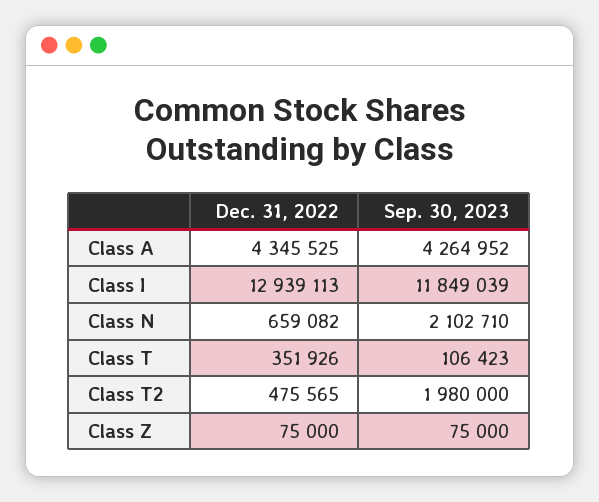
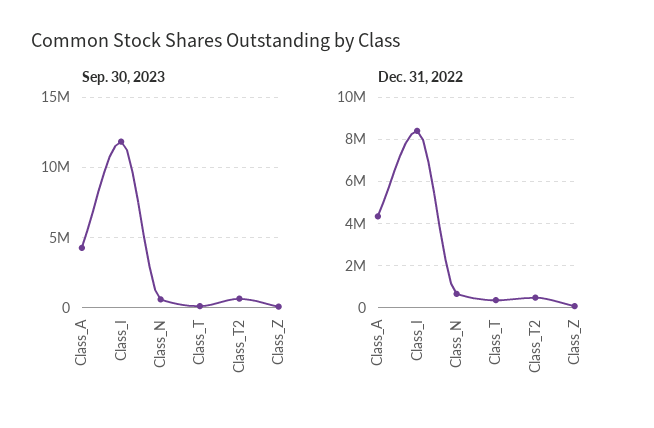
  {
    "Dec. 31, 2022": {
      "Class A": 4345525,
-     "Class I": 12939113,
+     "Class I": 8500000,
      "Class N": 659082,
      "Class T": 351926,
      "Class T2": 475565,
      "Class Z": 75000
    },
    "Sep. 30, 2023": {
      "Class A": 4264952,
      "Class I": 11849039,
-     "Class N": 2102710,
+     "Class N": 500000,
      "Class T": 106423,
-     "Class T2": 1980000,
+     "Class T2": 500000,
      "Class Z": 75000
    }
  }

